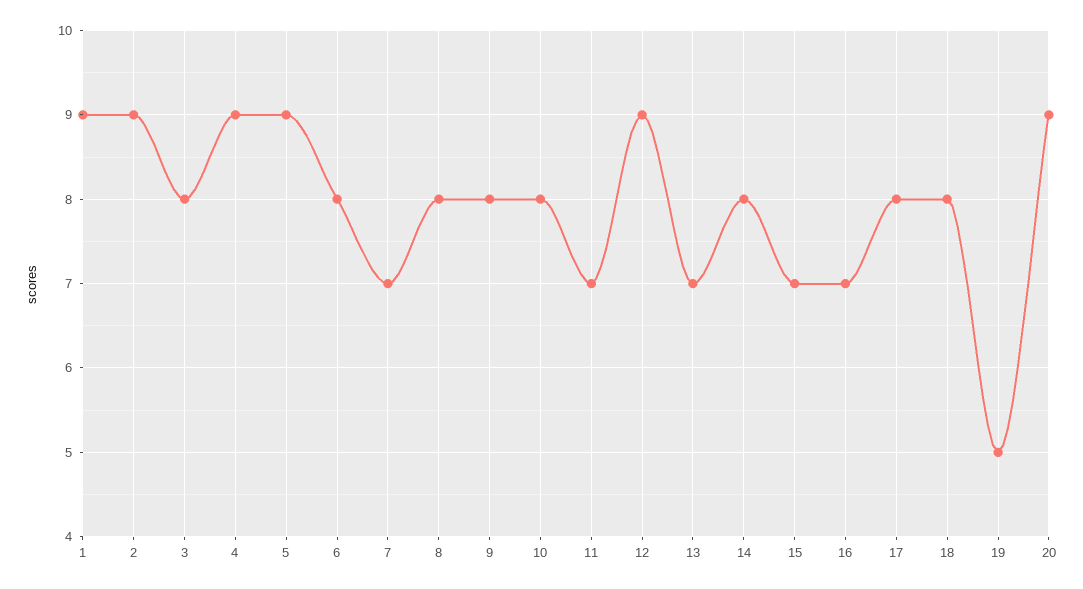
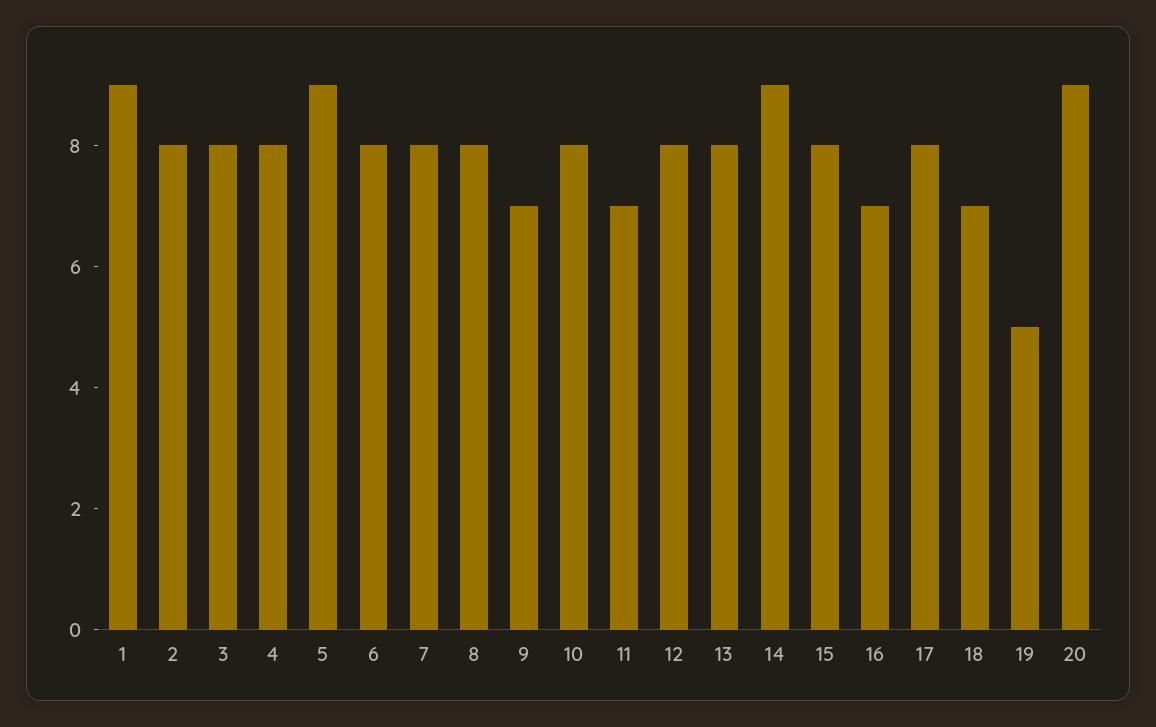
  {
    "1": 9,
-   "2": 9,
+   "2": 8,
    "3": 8,
-   "4": 9,
+   "4": 8,
    "5": 9,
    "6": 8,
-   "7": 7,
+   "7": 8,
    "8": 8,
-   "9": 8,
+   "9": 7,
    "10": 8,
    "11": 7,
-   "12": 9,
+   "12": 8,
-   "13": 7,
+   "13": 8,
-   "14": 8,
+   "14": 9,
-   "15": 7,
+   "15": 8,
    "16": 7,
    "17": 8,
-   "18": 8,
+   "18": 7,
    "19": 5,
    "20": 9
  }

